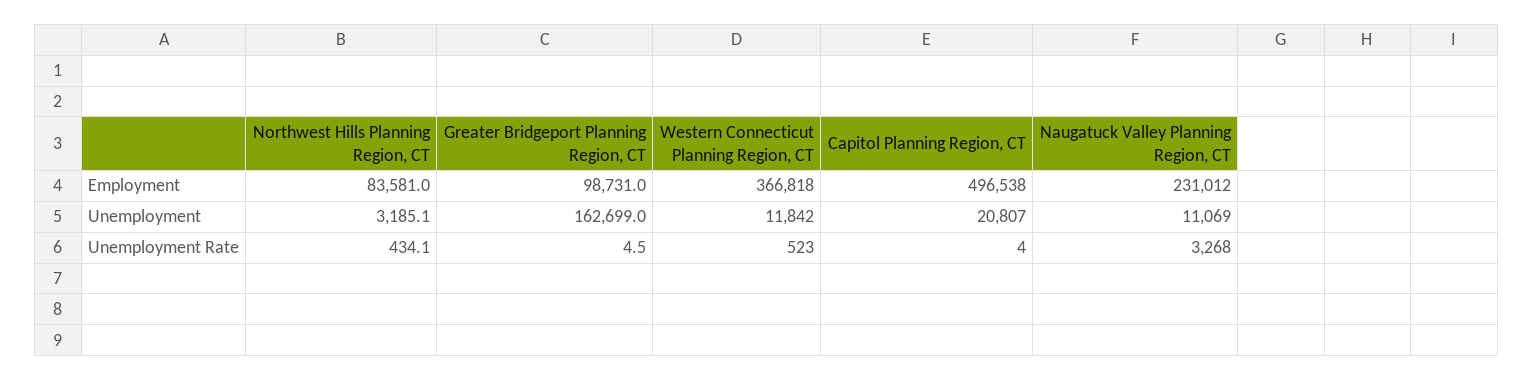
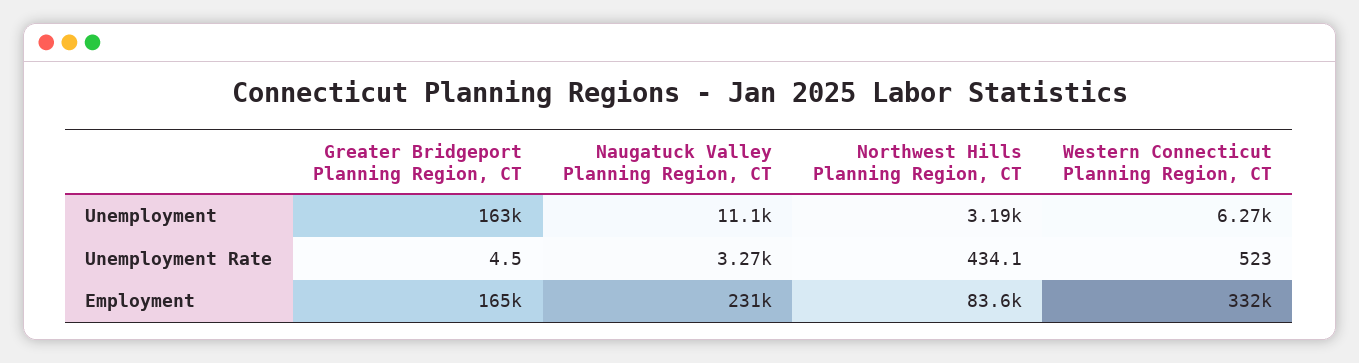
  {
    "Northwest Hills Planning Region, CT": {
      "Employment": 83581,
      "Unemployment": 3185.1,
      "Unemployment Rate": 434.1
    },
    "Greater Bridgeport Planning Region, CT": {
-     "Employment": 98731,
+     "Employment": 165000,
      "Unemployment": 162699,
      "Unemployment Rate": 4.5
    },
    "Western Connecticut Planning Region, CT": {
-     "Employment": 366818,
+     "Employment": 332000,
-     "Unemployment": 11842,
+     "Unemployment": 6270,
      "Unemployment Rate": 523
    },
-   "Capitol Planning Region, CT": {
-     "Employment": 496538,
-     "Unemployment": 20807,
-     "Unemployment Rate": 4
-   },
    "Naugatuck Valley Planning Region, CT": {
      "Employment": 231012,
      "Unemployment": 11069,
      "Unemployment Rate": 3268
    }
  }

